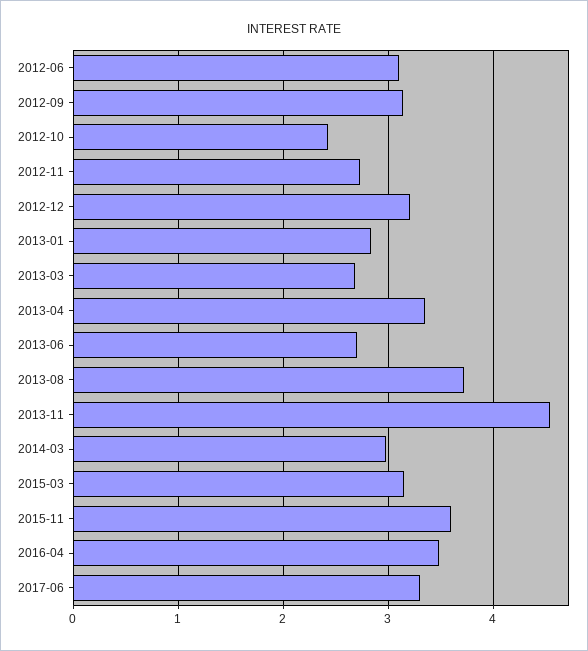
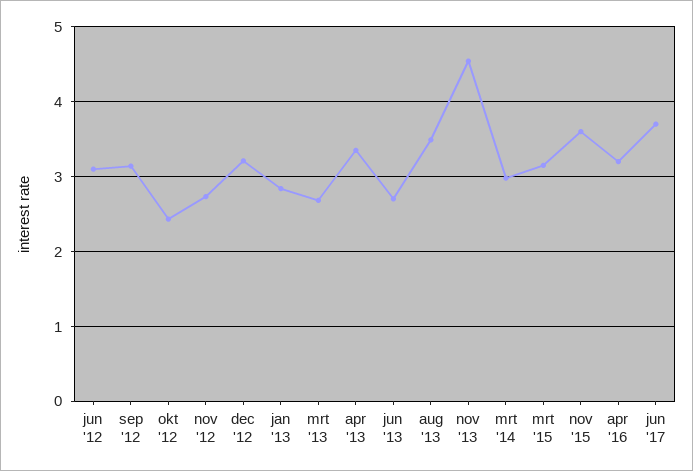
  {
    "2012-06": 3.1,
    "2012-09": 3.1,
    "2012-10": 2.4,
    "2012-11": 2.7,
    "2012-12": 3.2,
    "2013-01": 2.8,
    "2013-03": 2.7,
    "2013-04": 3.4,
    "2013-06": 2.7,
-   "2013-08": 3.7,
+   "2013-08": 3.5,
    "2013-11": 4.5,
    "2014-03": 3,
    "2015-03": 3.2,
    "2015-11": 3.6,
-   "2016-04": 3.5,
+   "2016-04": 3.2,
-   "2017-06": 3.3
+   "2017-06": 3.7
  }

